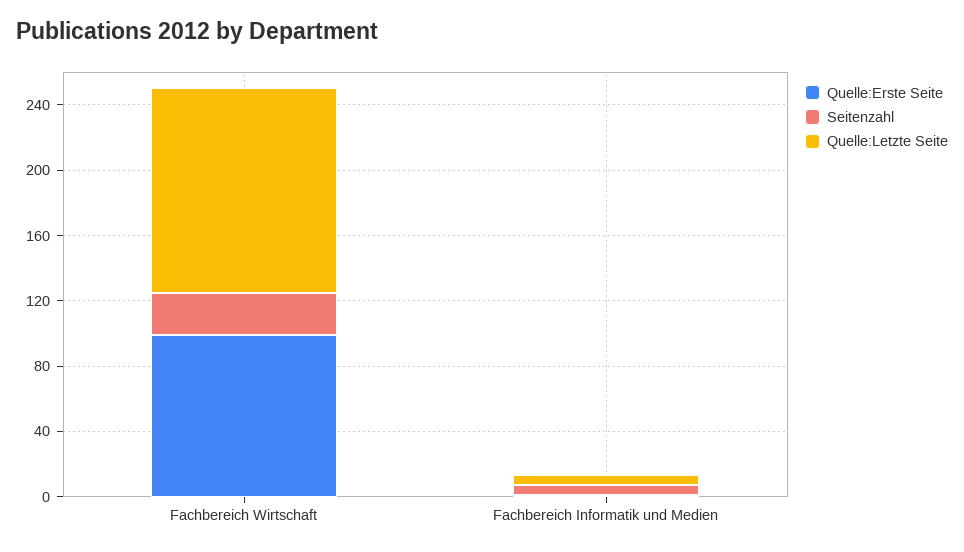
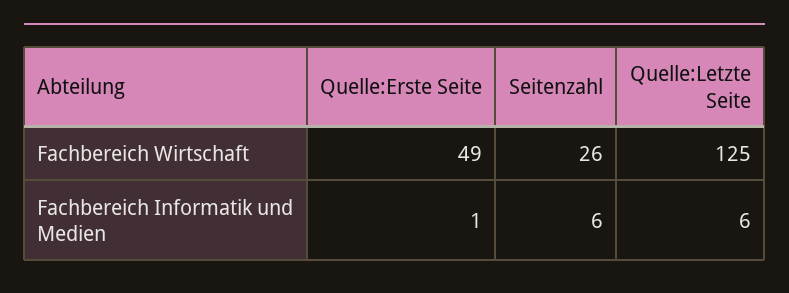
  {
    "Quelle:Erste Seite": {
-     "Fachbereich Wirtschaft": 100,
+     "Fachbereich Wirtschaft": 49,
      "Fachbereich Informatik und Medien": 1
    },
    "Seitenzahl": {
      "Fachbereich Wirtschaft": 26,
      "Fachbereich Informatik und Medien": 6
    },
    "Quelle:Letzte Seite": {
      "Fachbereich Wirtschaft": 125,
      "Fachbereich Informatik und Medien": 6
    }
  }

